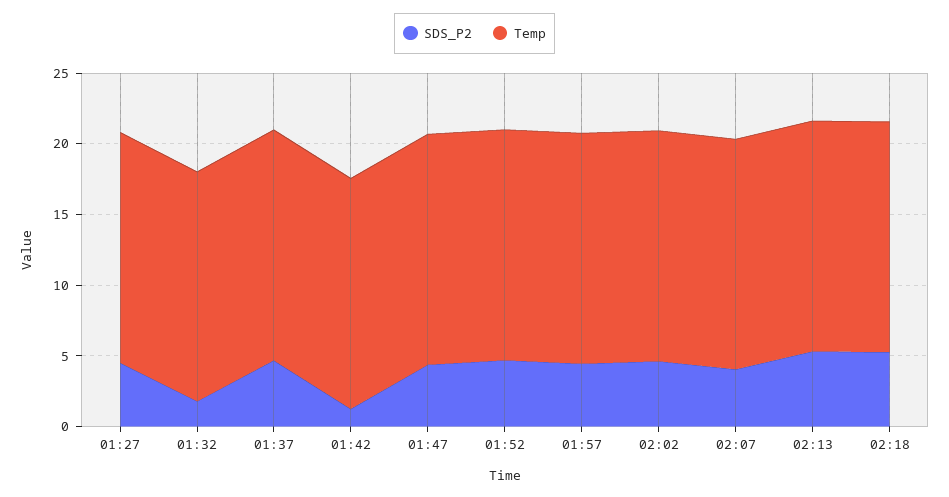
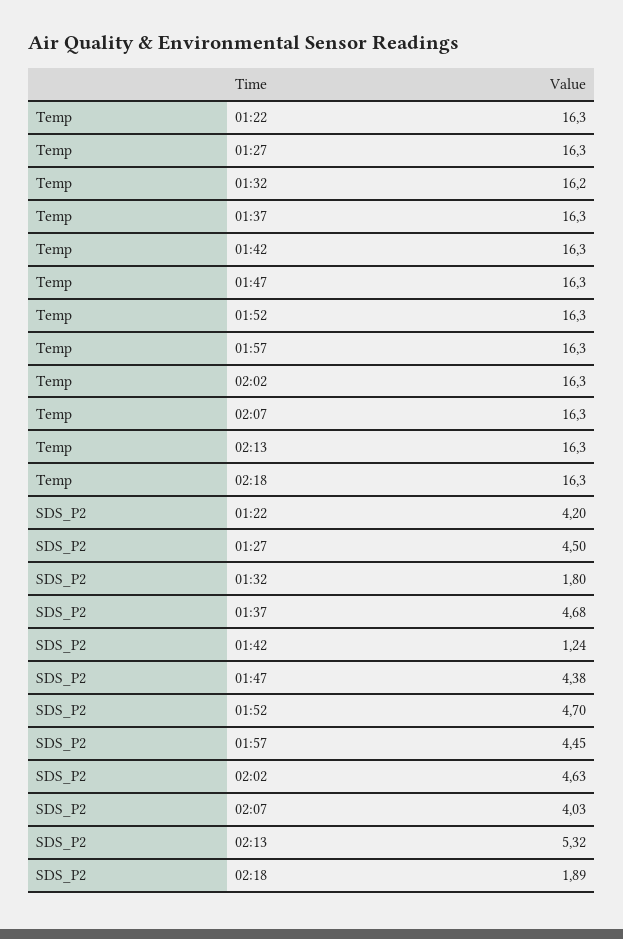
  {
    "SDS_P2": {
      "01:27": 4.5,
      "01:32": 1.8,
      "01:37": 4.68,
      "01:42": 1.24,
      "01:47": 4.38,
      "01:52": 4.7,
      "01:57": 4.45,
      "02:02": 4.63,
      "02:07": 4.03,
      "02:13": 5.32,
-     "02:18": 5
+     "02:18": 1.89,
+     "01:22": 4.2
    },
    "Temp": {
      "01:27": 16.3,
      "01:32": 16.2,
      "01:37": 16.3,
      "01:42": 16.3,
      "01:47": 16.3,
      "01:52": 16.3,
      "01:57": 16.3,
      "02:02": 16.3,
      "02:07": 16.3,
      "02:13": 16.3,
-     "02:18": 16.3
+     "02:18": 16.3,
+     "01:22": 16.3
    }
  }

